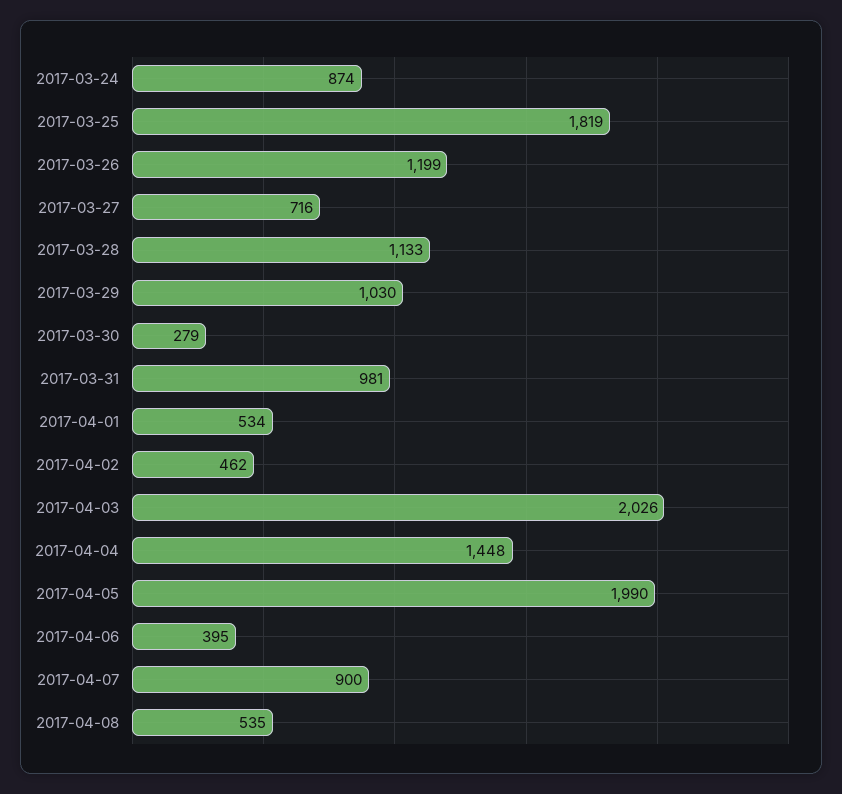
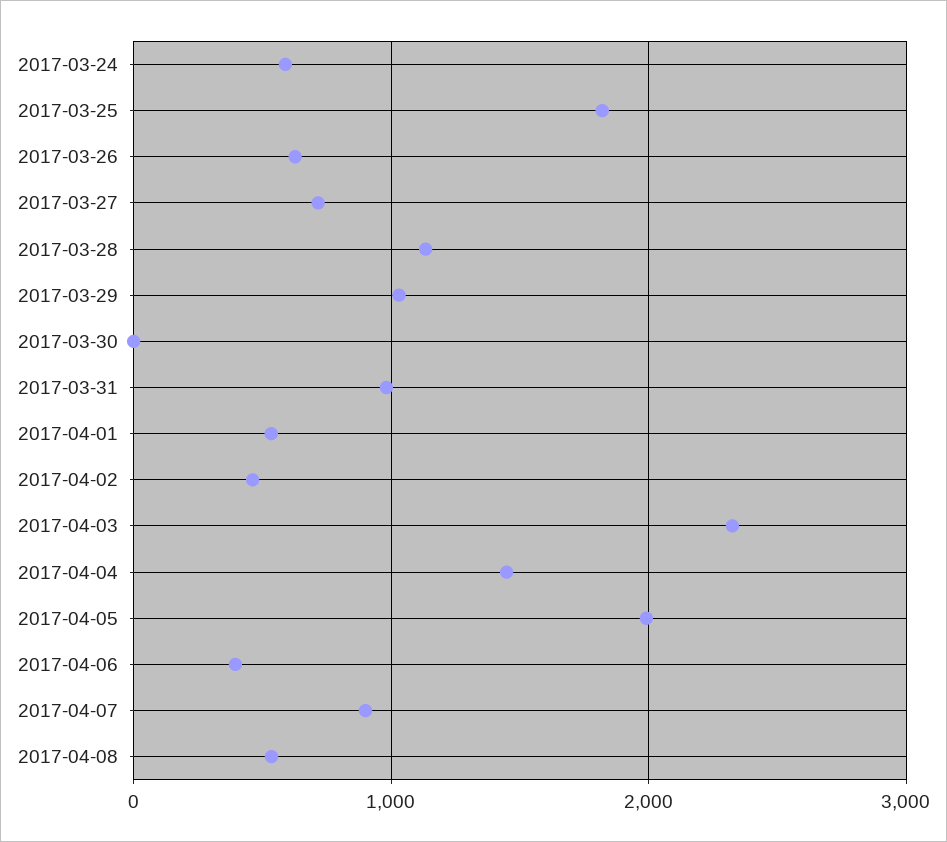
  {
-   "2017-03-24": 874,
+   "2017-03-24": 600,
    "2017-03-25": 1819,
-   "2017-03-26": 1199,
+   "2017-03-26": 600,
    "2017-03-27": 716,
    "2017-03-28": 1133,
    "2017-03-29": 1030,
-   "2017-03-30": 279,
+   "2017-03-30": 0,
    "2017-03-31": 981,
    "2017-04-01": 534,
    "2017-04-02": 462,
-   "2017-04-03": 2026,
+   "2017-04-03": 2300,
    "2017-04-04": 1448,
    "2017-04-05": 1990,
    "2017-04-06": 395,
    "2017-04-07": 900,
    "2017-04-08": 535
  }

